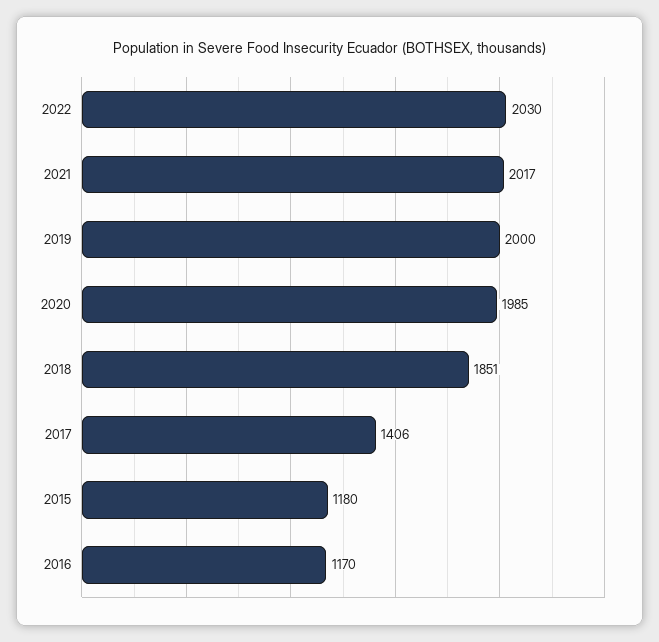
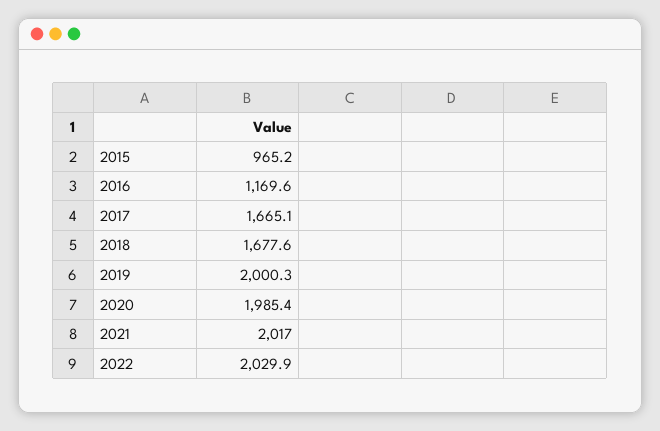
  {
    "2022": 2029.9,
    "2021": 2017,
    "2019": 2000.3,
    "2020": 1985.4,
-   "2018": 1851,
+   "2018": 1677.6,
-   "2017": 1406,
+   "2017": 1665.1,
-   "2015": 1180,
+   "2015": 965.2,
    "2016": 1169.6
  }

